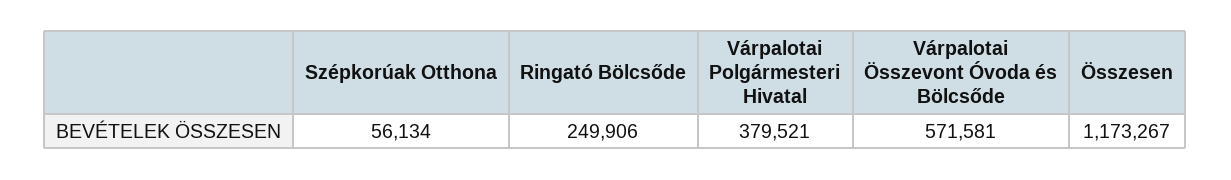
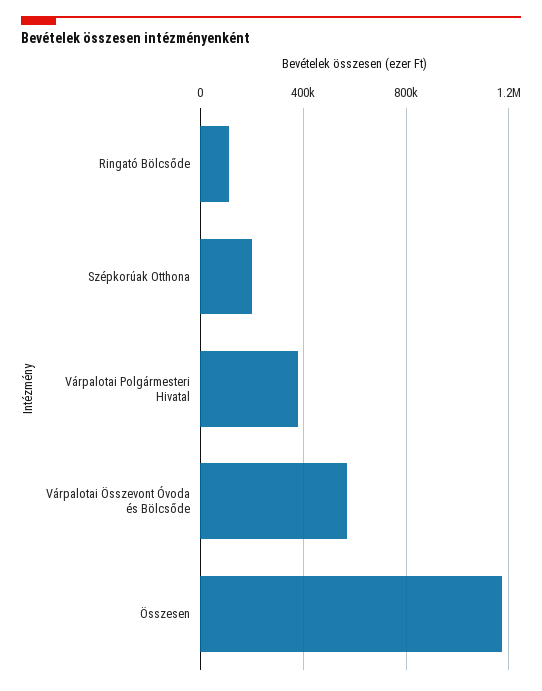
  {
-   "Szépkorúak Otthona": 56134,
+   "Szépkorúak Otthona": 200000,
-   "Ringató Bölcsőde": 249906,
+   "Ringató Bölcsőde": 100000,
    "Várpalotai Polgármesteri Hivatal": 379521,
    "Várpalotai Összevont Óvoda és Bölcsőde": 571581,
    "Összesen": 1173267
  }

